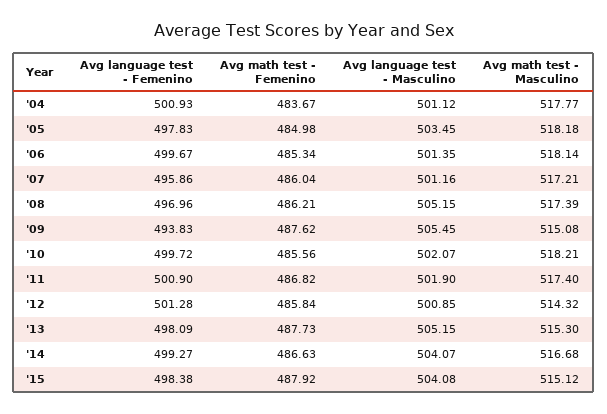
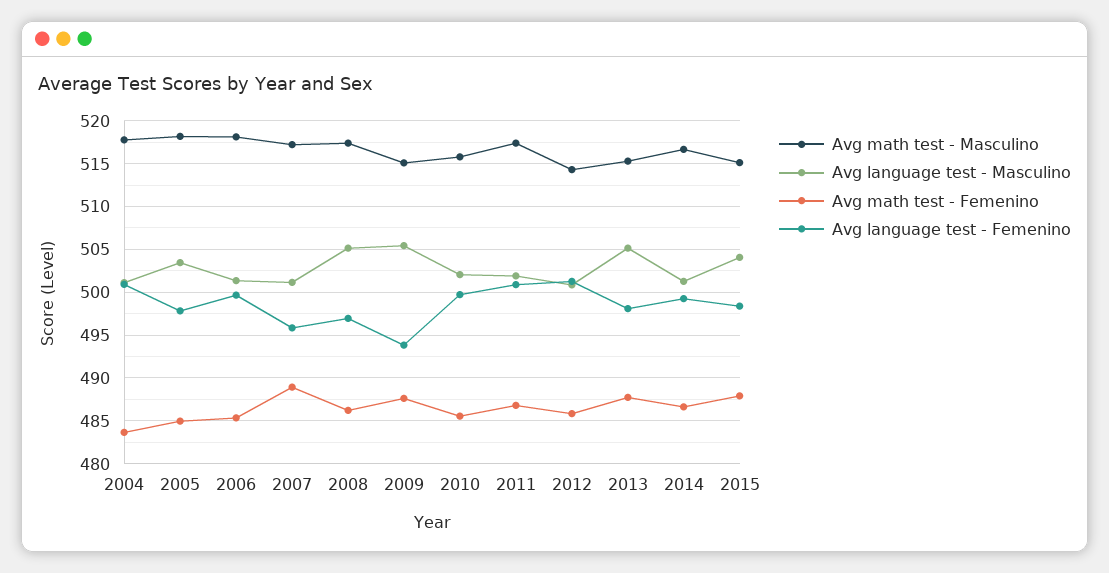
  {
    "Avg language test - Femenino": {
      "'04": 500.93,
      "'05": 497.83,
      "'06": 499.67,
      "'07": 495.86,
      "'08": 496.96,
      "'09": 493.83,
      "'10": 499.72,
      "'11": 500.9,
      "'12": 501.28,
      "'13": 498.09,
      "'14": 499.27,
      "'15": 498.38
    },
    "Avg math test - Femenino": {
      "'04": 483.67,
      "'05": 484.98,
      "'06": 485.34,
-     "'07": 486.04,
+     "'07": 489,
      "'08": 486.21,
      "'09": 487.62,
      "'10": 485.56,
      "'11": 486.82,
      "'12": 485.84,
      "'13": 487.73,
      "'14": 486.63,
      "'15": 487.92
    },
    "Avg language test - Masculino": {
      "'04": 501.12,
      "'05": 503.45,
      "'06": 501.35,
      "'07": 501.16,
      "'08": 505.15,
      "'09": 505.45,
      "'10": 502.07,
      "'11": 501.9,
      "'12": 500.85,
      "'13": 505.15,
-     "'14": 504.07,
+     "'14": 501,
      "'15": 504.08
    },
    "Avg math test - Masculino": {
      "'04": 517.77,
      "'05": 518.18,
      "'06": 518.14,
      "'07": 517.21,
      "'08": 517.39,
      "'09": 515.08,
-     "'10": 518.21,
+     "'10": 516,
      "'11": 517.4,
      "'12": 514.32,
      "'13": 515.3,
      "'14": 516.68,
      "'15": 515.12
    }
  }

